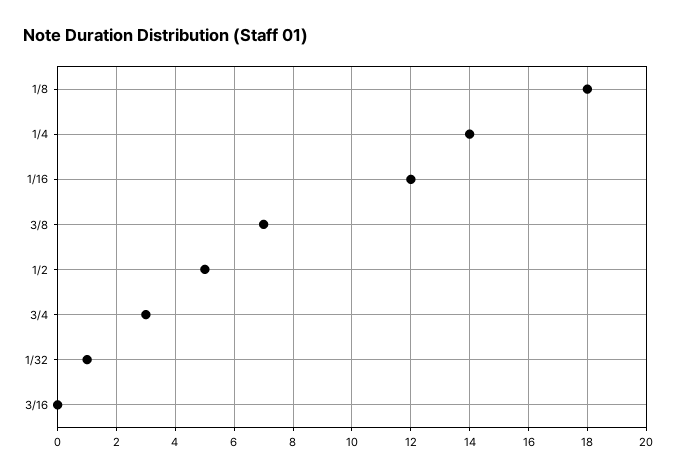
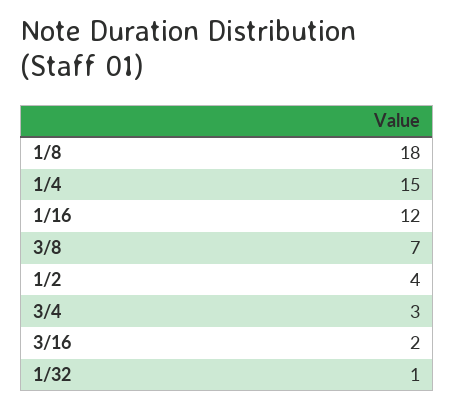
  {
    "1/8": 18,
-   "1/4": 14,
+   "1/4": 15,
    "1/16": 12,
    "3/8": 7,
-   "1/2": 5,
+   "1/2": 4,
    "3/4": 3,
    "1/32": 1,
-   "3/16": 0
+   "3/16": 2
  }

